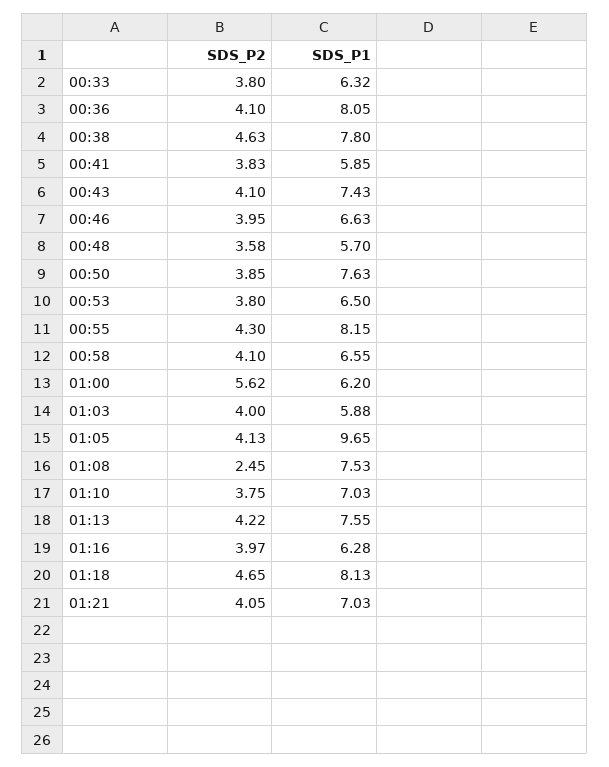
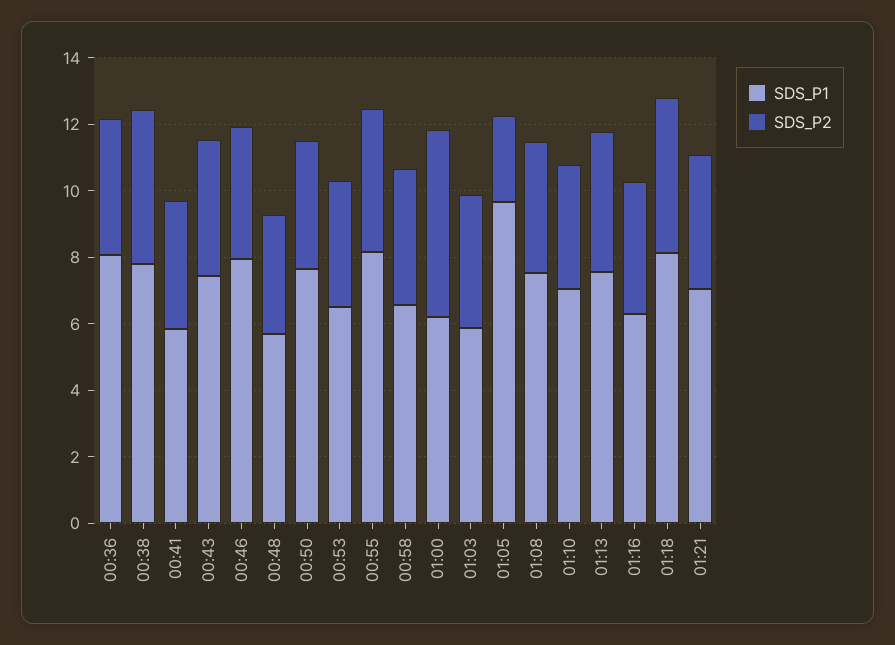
  {
    "SDS_P2": {
-     "00:33": 3.8,
      "00:36": 4.1,
      "00:38": 4.63,
      "00:41": 3.83,
      "00:43": 4.1,
      "00:46": 3.95,
      "00:48": 3.58,
      "00:50": 3.85,
      "00:53": 3.8,
      "00:55": 4.3,
      "00:58": 4.1,
      "01:00": 5.62,
      "01:03": 4,
-     "01:05": 4.13,
+     "01:05": 2.5,
-     "01:08": 2.45,
+     "01:08": 4,
      "01:10": 3.75,
      "01:13": 4.22,
      "01:16": 3.97,
      "01:18": 4.65,
      "01:21": 4.05
    },
    "SDS_P1": {
-     "00:33": 6.32,
      "00:36": 8.05,
      "00:38": 7.8,
      "00:41": 5.85,
      "00:43": 7.43,
-     "00:46": 6.63,
+     "00:46": 8,
      "00:48": 5.7,
      "00:50": 7.63,
      "00:53": 6.5,
      "00:55": 8.15,
      "00:58": 6.55,
      "01:00": 6.2,
      "01:03": 5.88,
      "01:05": 9.65,
      "01:08": 7.53,
      "01:10": 7.03,
      "01:13": 7.55,
      "01:16": 6.28,
      "01:18": 8.13,
      "01:21": 7.03
    }
  }

